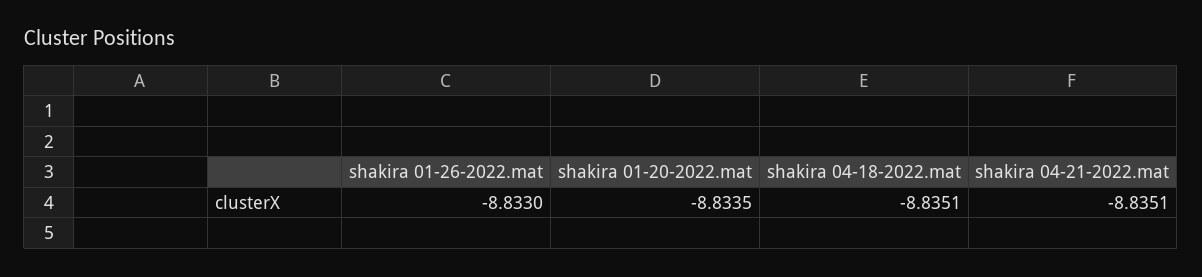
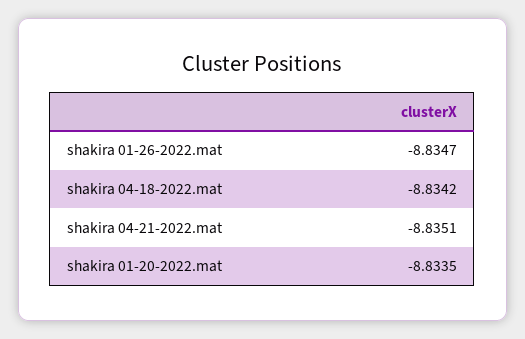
  {
-   "shakira 01-26-2022.mat": -8.833,
+   "shakira 01-26-2022.mat": -8.8347,
    "shakira 01-20-2022.mat": -8.8335,
-   "shakira 04-18-2022.mat": -8.8351,
+   "shakira 04-18-2022.mat": -8.8342,
    "shakira 04-21-2022.mat": -8.8351
  }

